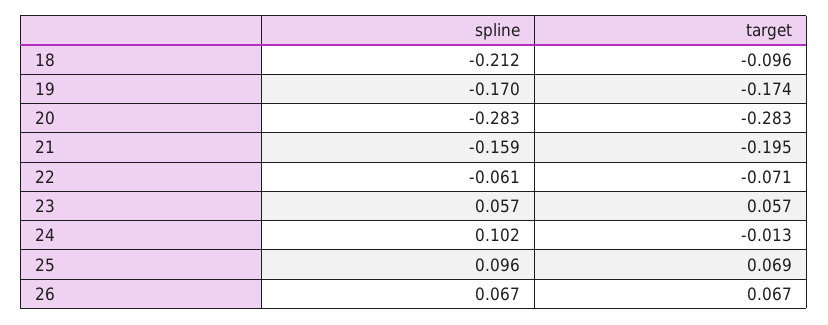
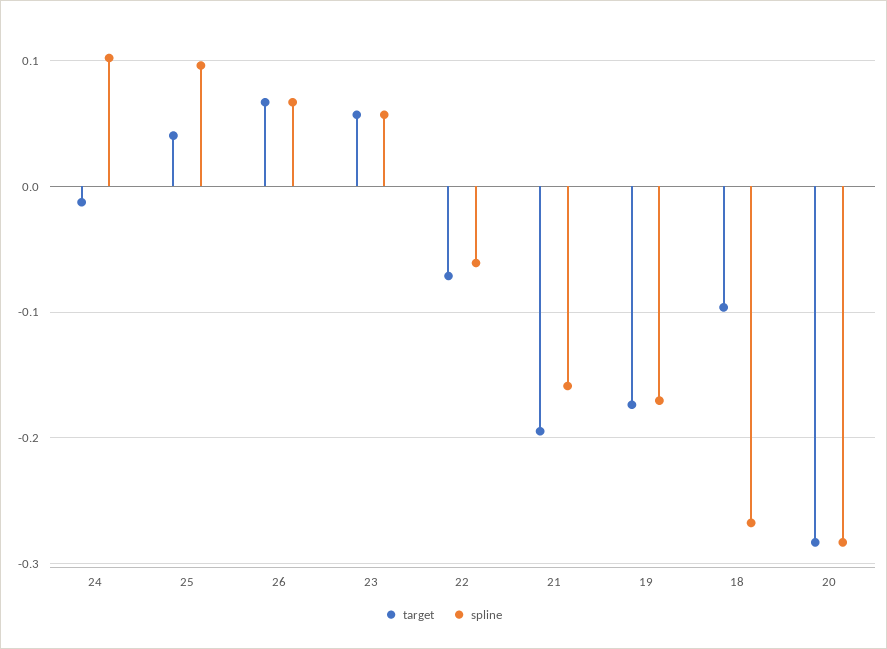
  {
    "spline": {
-     "18": -0.212,
+     "18": -0.27,
      "19": -0.17,
      "20": -0.283,
      "21": -0.159,
      "22": -0.061,
      "23": 0.057,
      "24": 0.102,
      "25": 0.096,
      "26": 0.067
    },
    "target": {
      "18": -0.096,
      "19": -0.174,
      "20": -0.283,
      "21": -0.195,
      "22": -0.071,
      "23": 0.057,
      "24": -0.013,
-     "25": 0.069,
+     "25": 0.04,
      "26": 0.067
    }
  }

